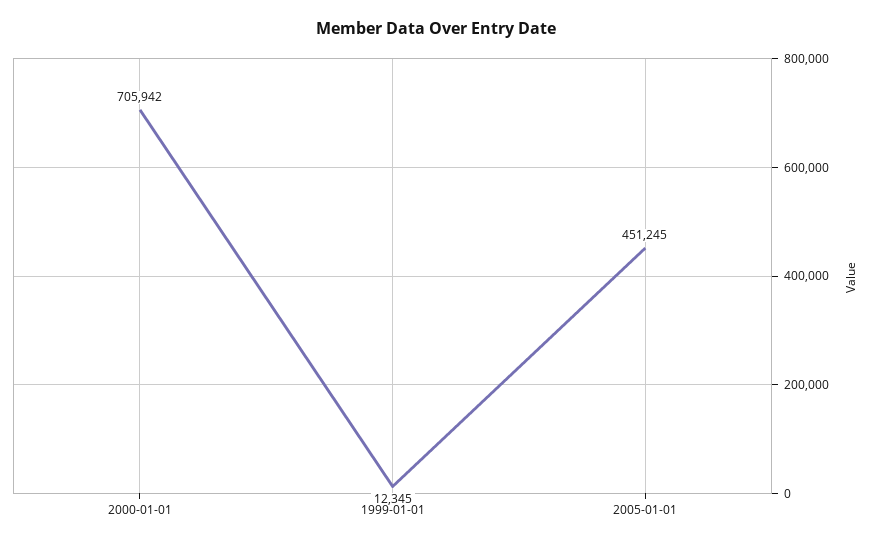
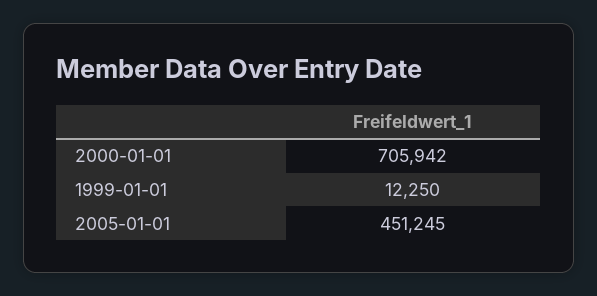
  {
    "2000-01-01": 705942,
-   "1999-01-01": 12345,
+   "1999-01-01": 12250,
    "2005-01-01": 451245
  }

